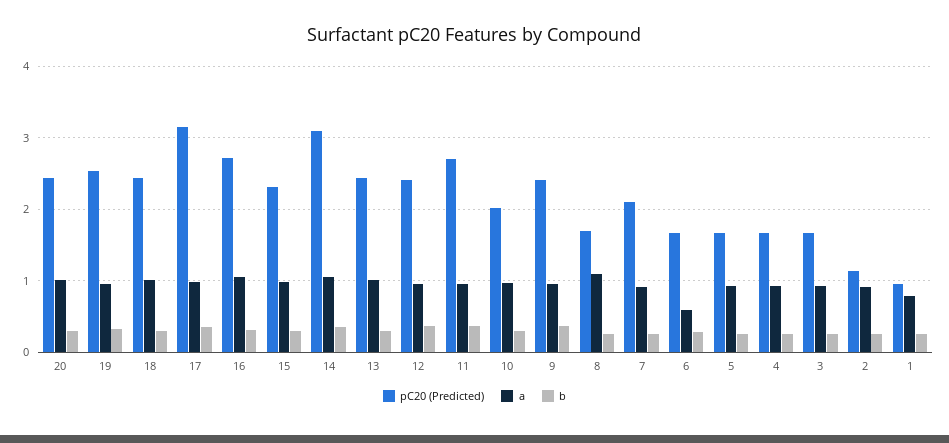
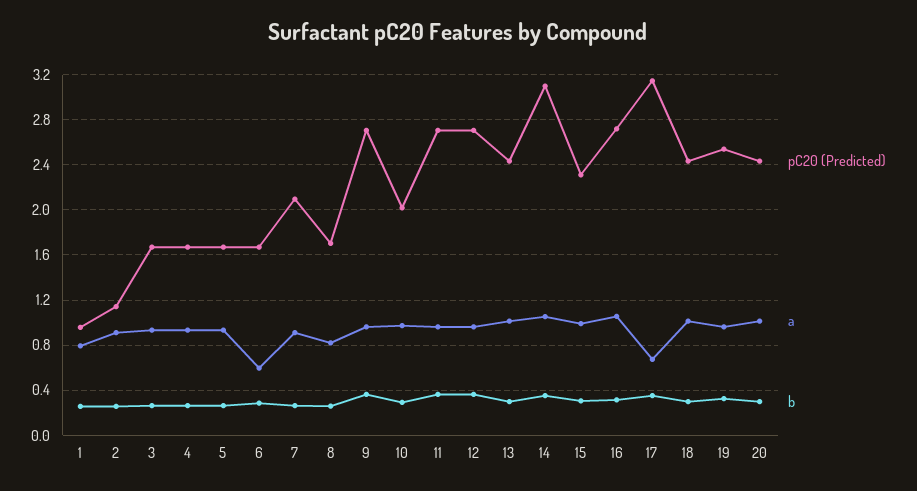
  {
    "pC20 (Predicted)": {
      "20": 2.4,
      "19": 2.5,
      "18": 2.4,
      "17": 3.1,
      "16": 2.7,
      "15": 2.3,
      "14": 3.1,
      "13": 2.4,
-     "12": 2.4,
+     "12": 2.7,
      "11": 2.7,
      "10": 2,
-     "9": 2.4,
+     "9": 2.7,
      "8": 1.7,
      "7": 2.1,
      "6": 1.7,
      "5": 1.7,
      "4": 1.7,
      "3": 1.7,
      "2": 1.1,
      "1": 1
    },
    "a": {
      "20": 1,
      "19": 1,
      "18": 1,
-     "17": 1,
+     "17": 0.7,
      "16": 1.1,
      "15": 1,
      "14": 1.1,
      "13": 1,
      "12": 1,
      "11": 1,
      "10": 1,
      "9": 1,
-     "8": 1.1,
+     "8": 0.8,
      "7": 0.9,
      "6": 0.6,
      "5": 0.9,
      "4": 0.9,
      "3": 0.9,
      "2": 0.9,
      "1": 0.8
    },
    "b": {
      "20": 0.3,
      "19": 0.3,
      "18": 0.3,
      "17": 0.4,
      "16": 0.3,
      "15": 0.3,
      "14": 0.4,
      "13": 0.3,
      "12": 0.4,
      "11": 0.4,
      "10": 0.3,
      "9": 0.4,
      "8": 0.3,
      "7": 0.3,
      "6": 0.3,
      "5": 0.3,
      "4": 0.3,
      "3": 0.3,
      "2": 0.3,
      "1": 0.3
    }
  }

